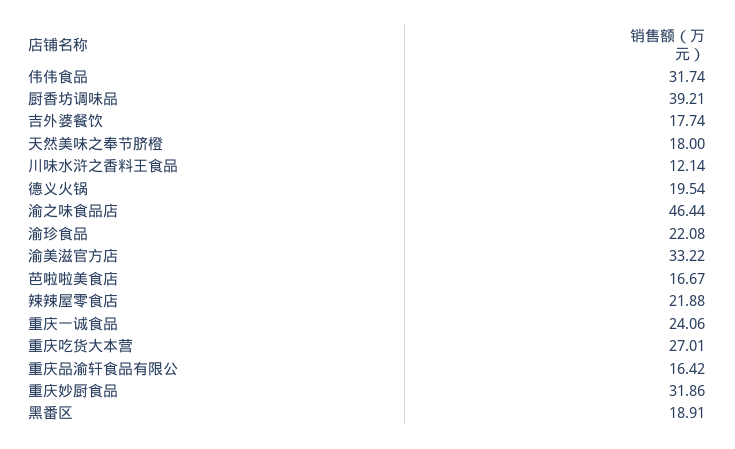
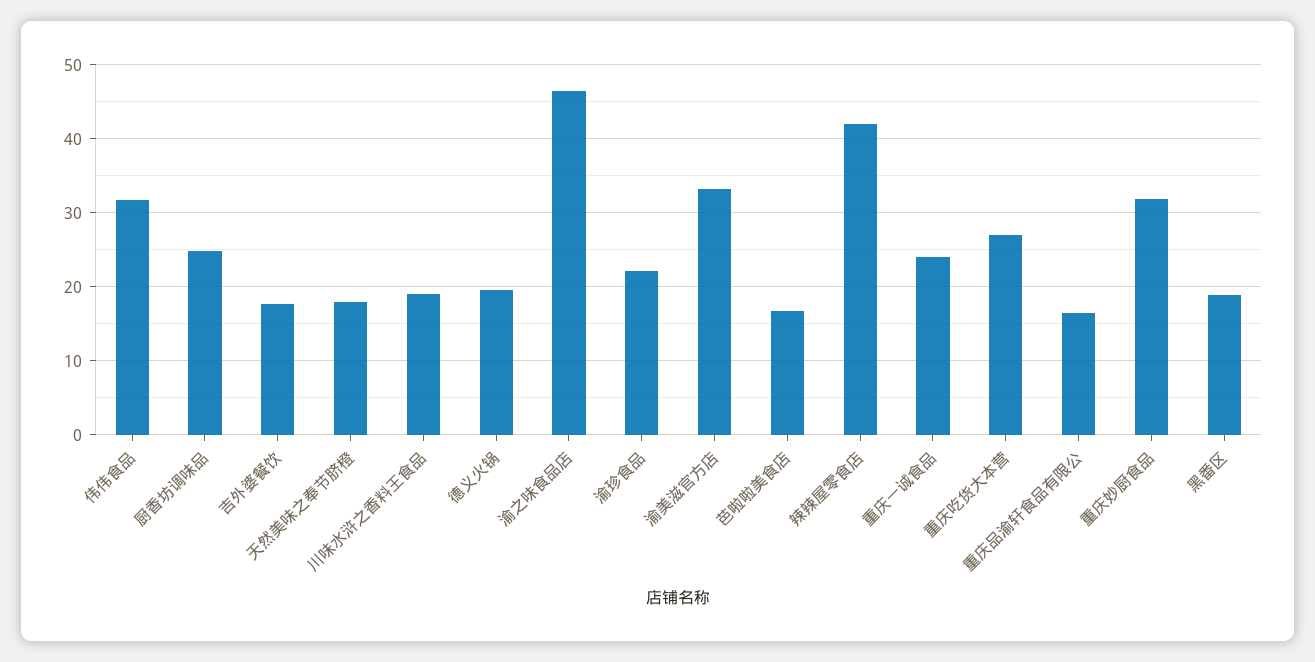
  {
    "伟伟食品": 31.74,
-   "厨香坊调味品": 39.21,
+   "厨香坊调味品": 25,
    "吉外婆餐饮": 17.74,
    "天然美味之奉节脐橙": 18,
-   "川味水浒之香料王食品": 12.14,
+   "川味水浒之香料王食品": 19,
    "德义火锅": 19.54,
    "渝之味食品店": 46.44,
    "渝珍食品": 22.08,
    "渝美滋官方店": 33.22,
    "芭啦啦美食店": 16.67,
-   "辣辣屋零食店": 21.88,
+   "辣辣屋零食店": 42,
    "重庆一诚食品": 24.06,
    "重庆吃货大本营": 27.01,
    "重庆品渝轩食品有限公": 16.42,
    "重庆妙厨食品": 31.86,
    "黑番区": 18.91
  }

